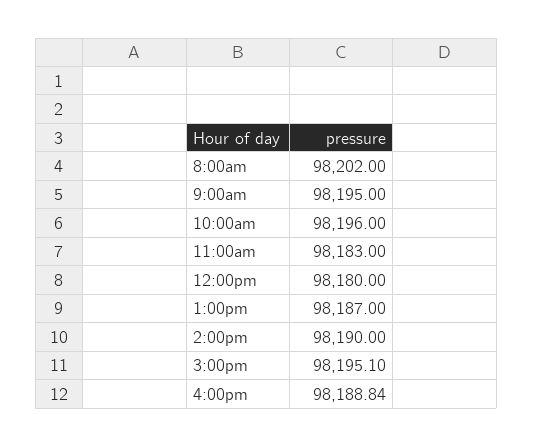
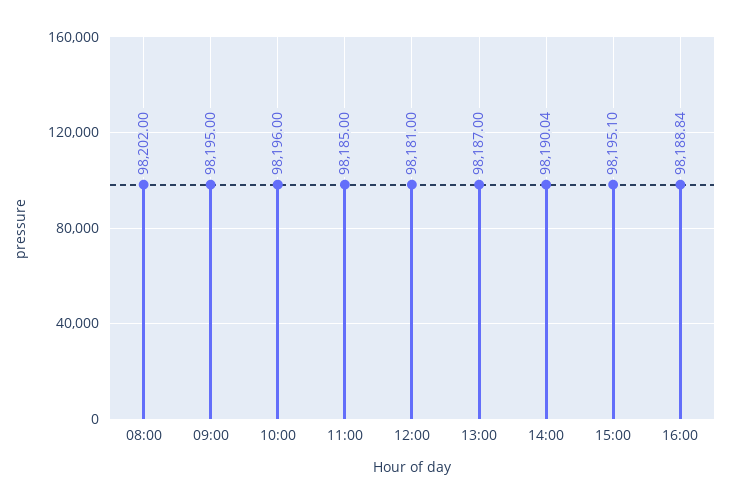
  {
    "8:00am": 98202,
    "9:00am": 98195,
    "10:00am": 98196,
-   "11:00am": 98183,
+   "11:00am": 98185,
-   "12:00pm": 98180,
+   "12:00pm": 98181,
    "1:00pm": 98187,
-   "2:00pm": 98190,
+   "2:00pm": 98190.04,
    "3:00pm": 98195.1,
    "4:00pm": 98188.84
  }

